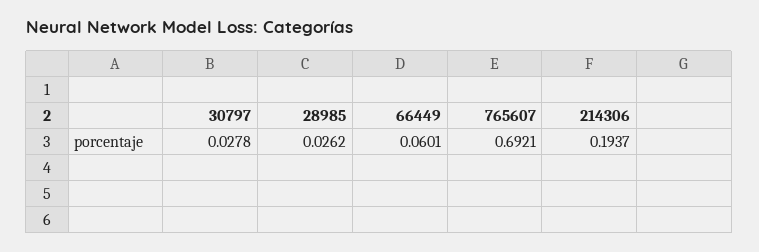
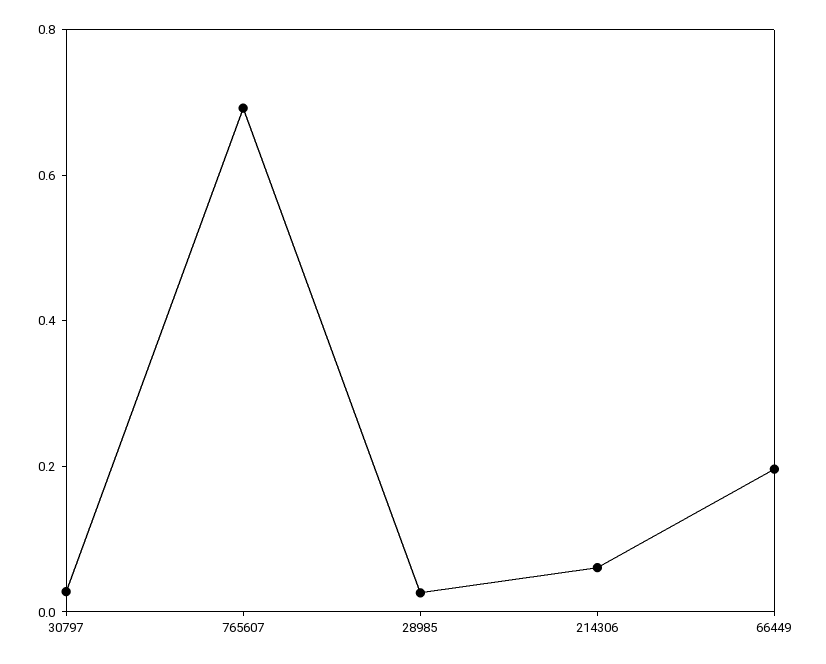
  {
    "30797": 0.0278,
    "28985": 0.0262,
-   "66449": 0.0601,
+   "66449": 0.2,
    "765607": 0.6921,
-   "214306": 0.1937
+   "214306": 0.05
  }

